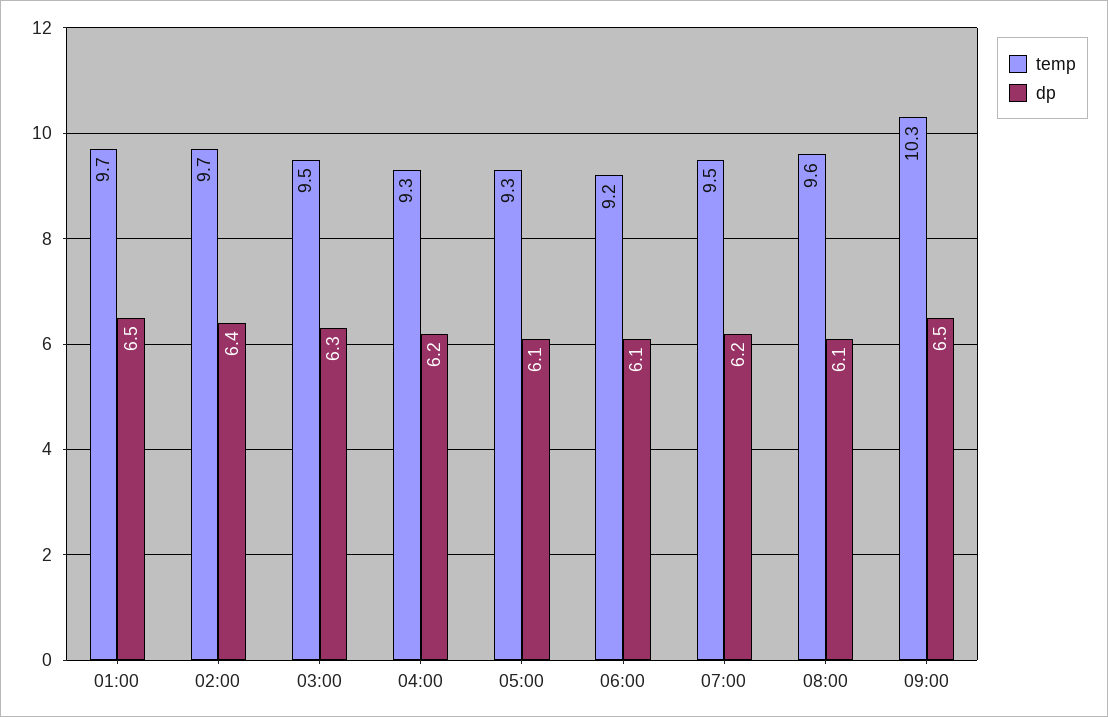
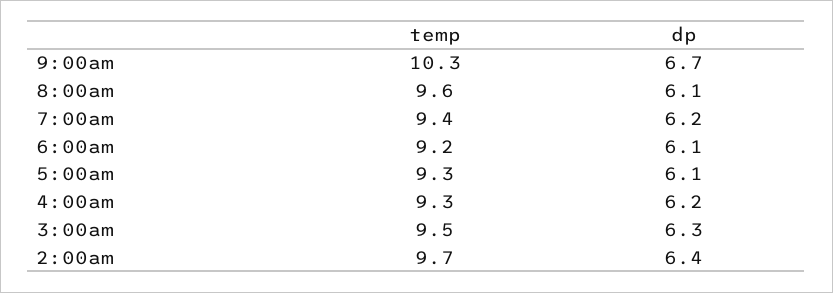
  {
    "temp": {
-     "01:00": 9.7,
      "02:00": 9.7,
      "03:00": 9.5,
      "04:00": 9.3,
      "05:00": 9.3,
      "06:00": 9.2,
-     "07:00": 9.5,
+     "07:00": 9.4,
      "08:00": 9.6,
      "09:00": 10.3
    },
    "dp": {
-     "01:00": 6.5,
      "02:00": 6.4,
      "03:00": 6.3,
      "04:00": 6.2,
      "05:00": 6.1,
      "06:00": 6.1,
      "07:00": 6.2,
      "08:00": 6.1,
-     "09:00": 6.5
+     "09:00": 6.7
    }
  }

